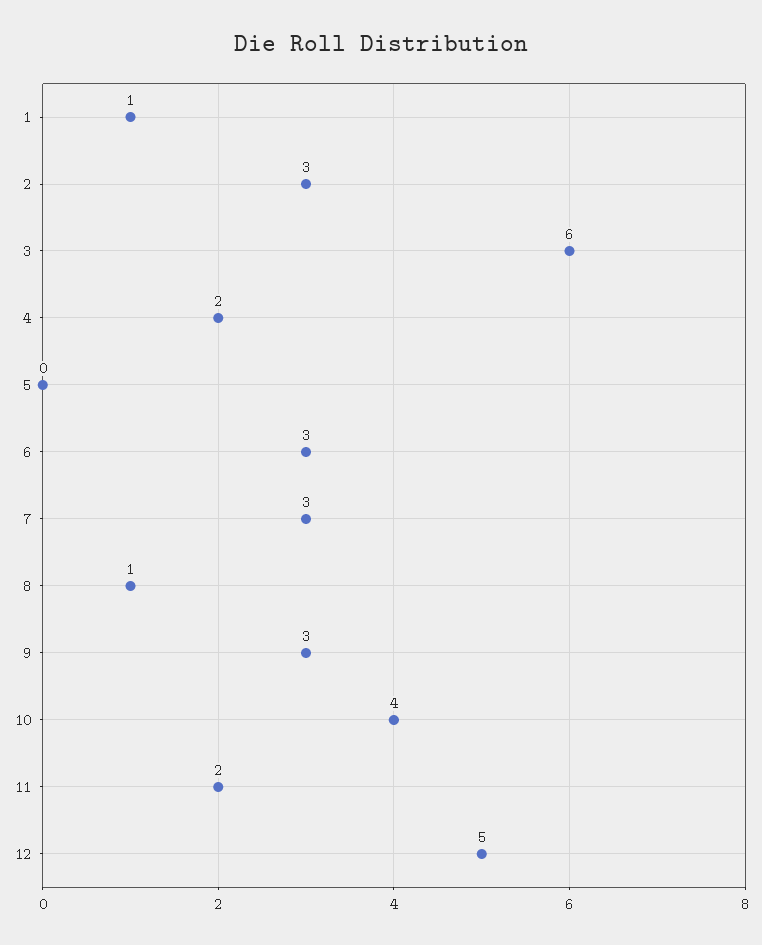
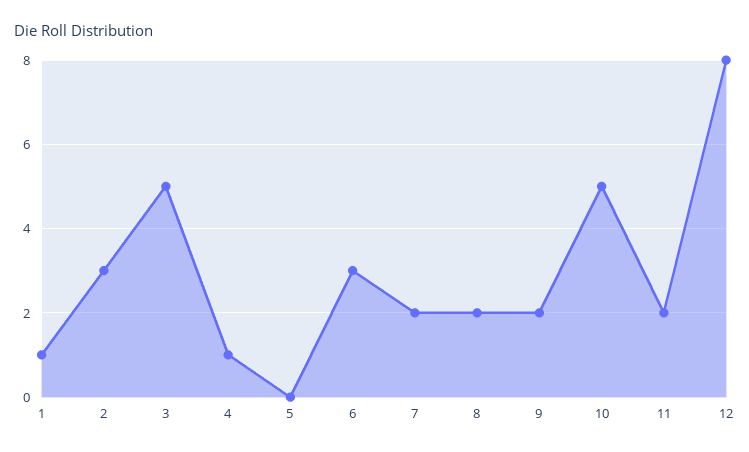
  {
    "1": 1,
    "2": 3,
-   "3": 6,
+   "3": 5,
-   "4": 2,
+   "4": 1,
    "5": 0,
    "6": 3,
-   "7": 3,
+   "7": 2,
-   "8": 1,
+   "8": 2,
-   "9": 3,
+   "9": 2,
-   "10": 4,
+   "10": 5,
    "11": 2,
-   "12": 5
+   "12": 8
  }

